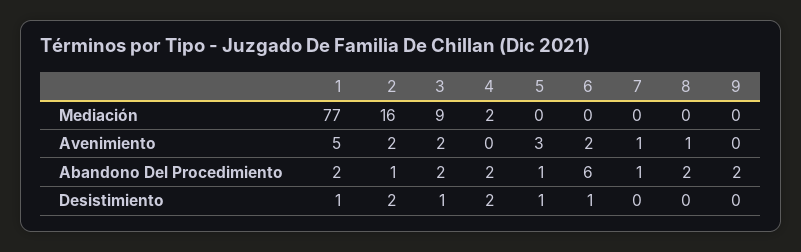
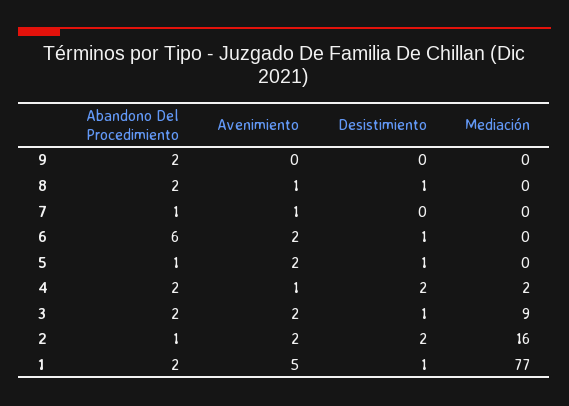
  {
    "1": {
      "Mediación": 77,
      "Avenimiento": 5,
      "Abandono Del Procedimiento": 2,
      "Desistimiento": 1
    },
    "2": {
      "Mediación": 16,
      "Avenimiento": 2,
      "Abandono Del Procedimiento": 1,
      "Desistimiento": 2
    },
    "3": {
      "Mediación": 9,
      "Avenimiento": 2,
      "Abandono Del Procedimiento": 2,
      "Desistimiento": 1
    },
    "4": {
      "Mediación": 2,
-     "Avenimiento": 0,
+     "Avenimiento": 1,
      "Abandono Del Procedimiento": 2,
      "Desistimiento": 2
    },
    "5": {
      "Mediación": 0,
-     "Avenimiento": 3,
+     "Avenimiento": 2,
      "Abandono Del Procedimiento": 1,
      "Desistimiento": 1
    },
    "6": {
      "Mediación": 0,
      "Avenimiento": 2,
      "Abandono Del Procedimiento": 6,
      "Desistimiento": 1
    },
    "7": {
      "Mediación": 0,
      "Avenimiento": 1,
      "Abandono Del Procedimiento": 1,
      "Desistimiento": 0
    },
    "8": {
      "Mediación": 0,
      "Avenimiento": 1,
      "Abandono Del Procedimiento": 2,
-     "Desistimiento": 0
+     "Desistimiento": 1
    },
    "9": {
      "Mediación": 0,
      "Avenimiento": 0,
      "Abandono Del Procedimiento": 2,
      "Desistimiento": 0
    }
  }

